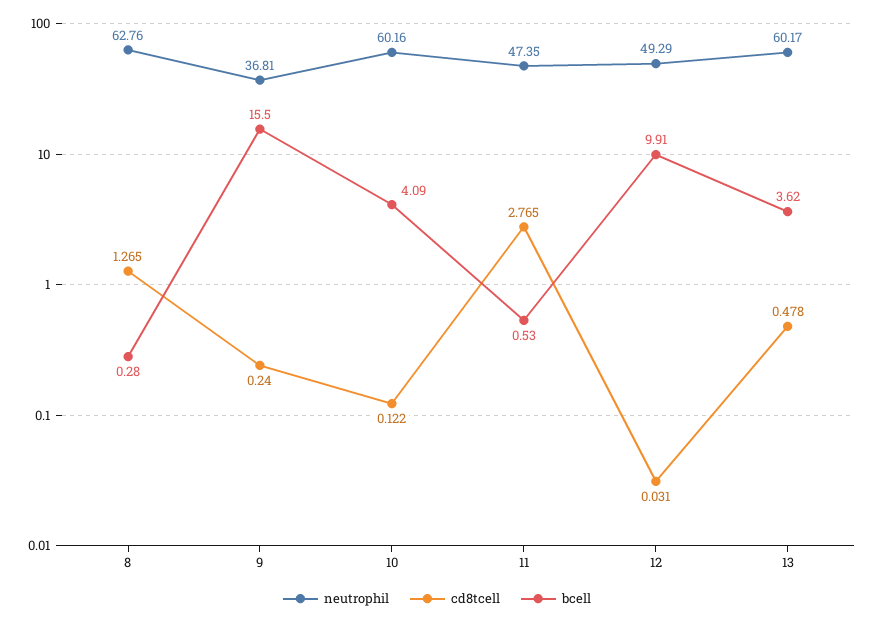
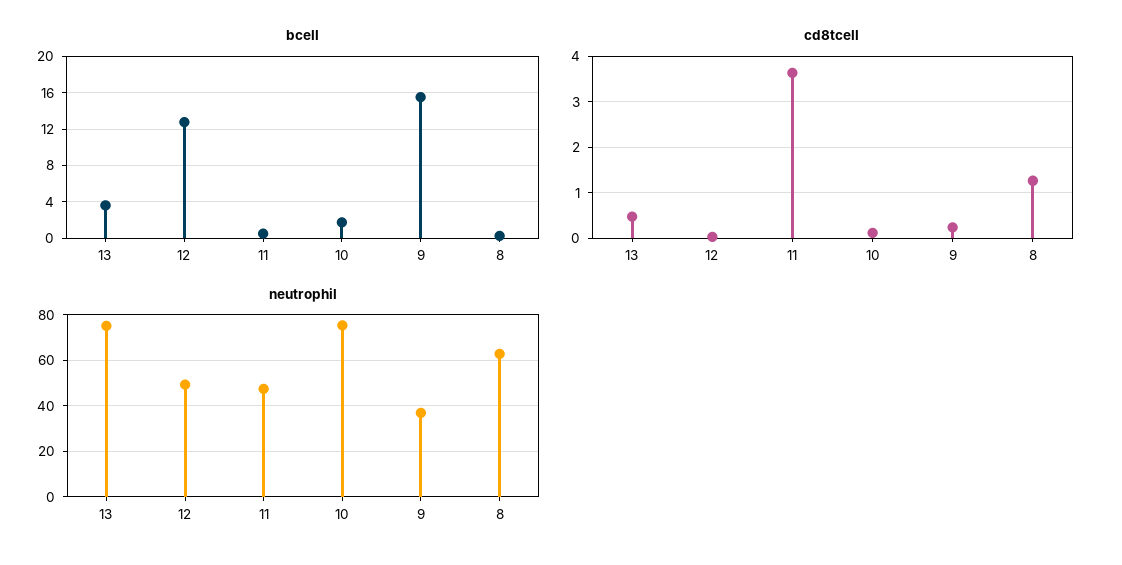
  {
    "neutrophil": {
      "8": 62.76,
      "9": 36.81,
-     "10": 60.16,
+     "10": 75,
      "11": 47.35,
      "12": 49.29,
-     "13": 60.17
+     "13": 75
    },
    "cd8tcell": {
      "8": 1.265,
      "9": 0.24,
      "10": 0.122,
-     "11": 2.765,
+     "11": 3.6,
      "12": 0.031,
      "13": 0.478
    },
    "bcell": {
      "8": 0.28,
      "9": 15.5,
-     "10": 4.09,
+     "10": 2,
      "11": 0.53,
-     "12": 9.91,
+     "12": 13,
      "13": 3.62
    }
  }

